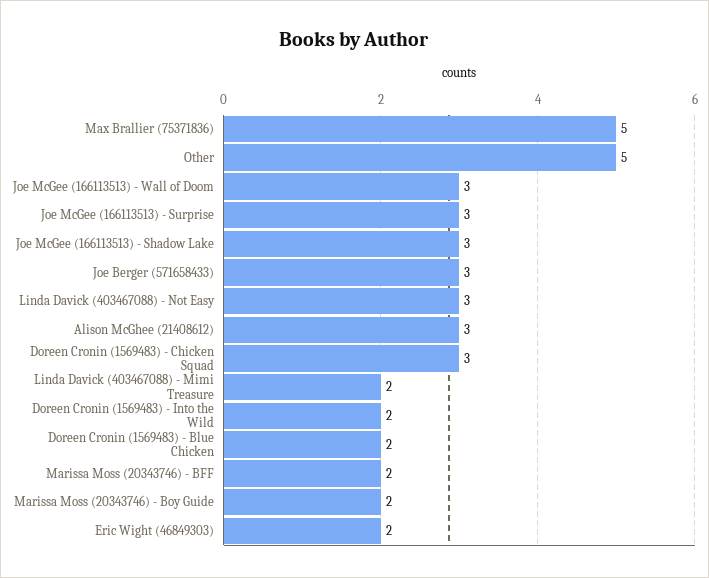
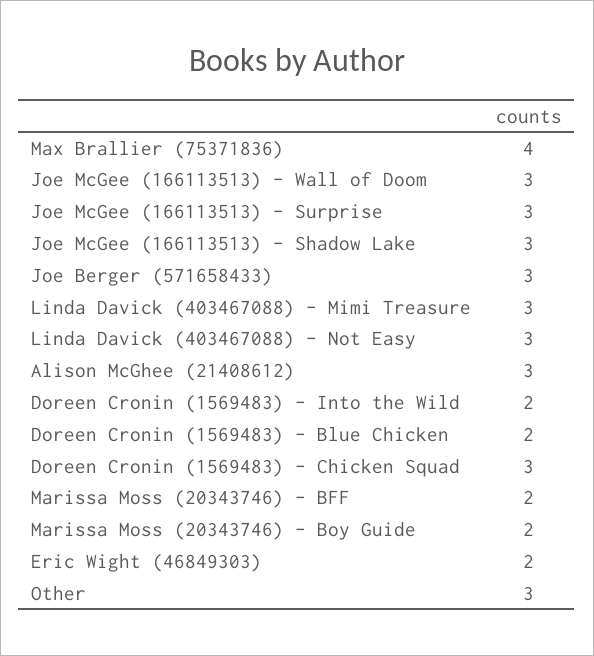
  {
-   "Max Brallier (75371836)": 5,
+   "Max Brallier (75371836)": 4,
-   "Other": 5,
+   "Other": 3,
    "Joe McGee (166113513) - Wall of Doom": 3,
    "Joe McGee (166113513) - Surprise": 3,
    "Joe McGee (166113513) - Shadow Lake": 3,
    "Joe Berger (571658433)": 3,
    "Linda Davick (403467088) - Not Easy": 3,
    "Alison McGhee (21408612)": 3,
    "Doreen Cronin (1569483) - Chicken Squad": 3,
-   "Linda Davick (403467088) - Mimi Treasure": 2,
+   "Linda Davick (403467088) - Mimi Treasure": 3,
    "Doreen Cronin (1569483) - Into the Wild": 2,
    "Doreen Cronin (1569483) - Blue Chicken": 2,
    "Marissa Moss (20343746) - BFF": 2,
    "Marissa Moss (20343746) - Boy Guide": 2,
    "Eric Wight (46849303)": 2
  }

